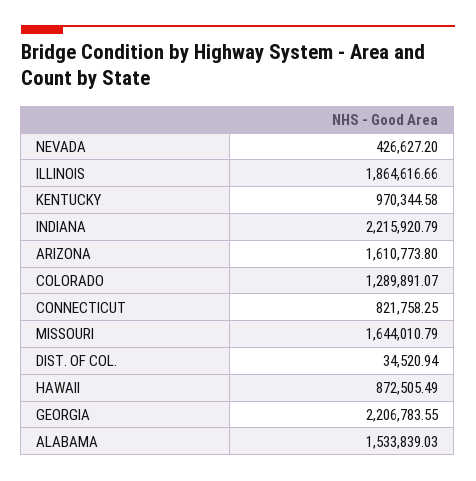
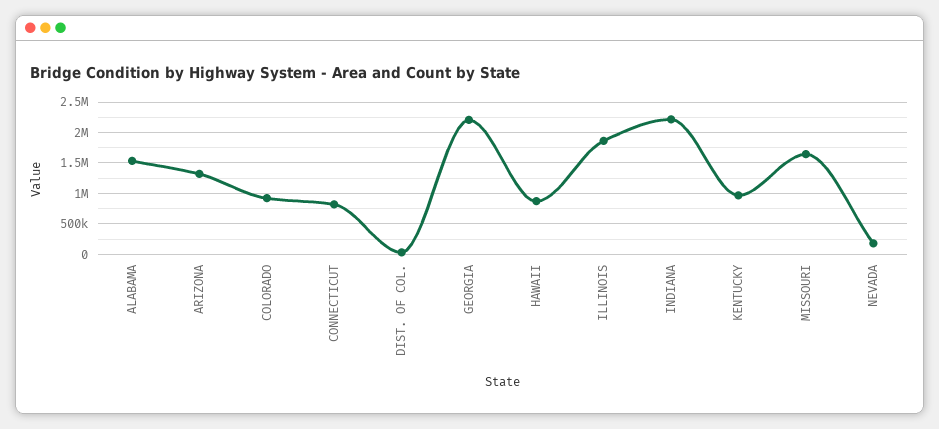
  {
-   "NEVADA": 426627.2,
+   "NEVADA": 200000,
    "ILLINOIS": 1864616.66,
    "KENTUCKY": 970344.58,
    "INDIANA": 2215920.79,
-   "ARIZONA": 1610773.8,
+   "ARIZONA": 1300000,
-   "COLORADO": 1289891.07,
+   "COLORADO": 900000,
    "CONNECTICUT": 821758.25,
    "MISSOURI": 1644010.79,
    "DIST. OF COL.": 34520.94,
    "HAWAII": 872505.49,
    "GEORGIA": 2206783.55,
    "ALABAMA": 1533839.03
  }

